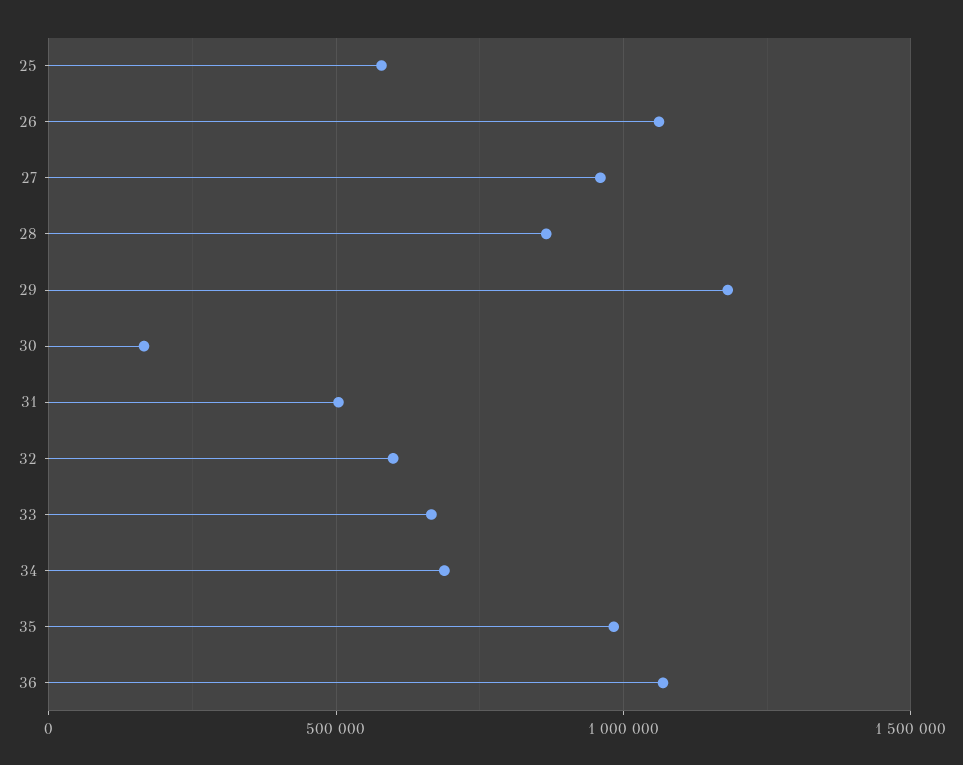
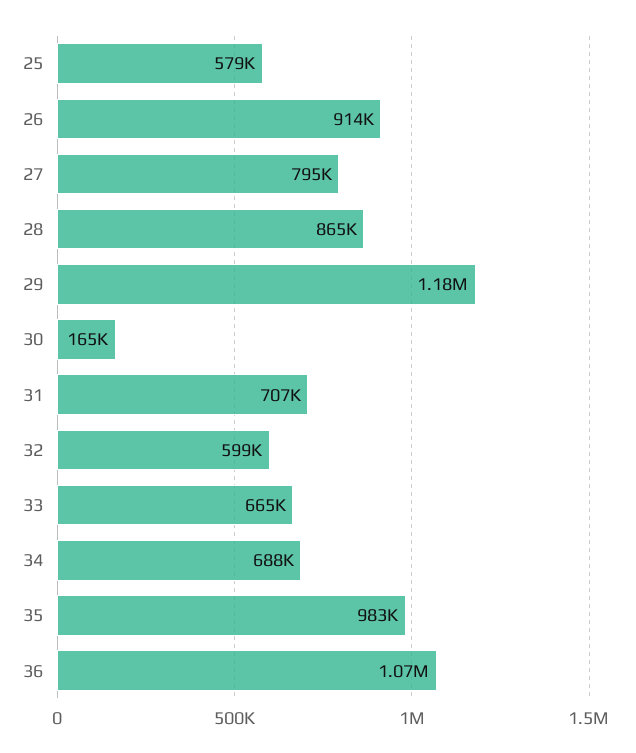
  {
    "25": 579000,
-   "26": 1050000,
+   "26": 914000,
-   "27": 950000,
+   "27": 795000,
    "28": 865000,
    "29": 1180000,
    "30": 165000,
-   "31": 500000,
+   "31": 707000,
    "32": 599000,
    "33": 665000,
    "34": 688000,
    "35": 983000,
    "36": 1070000
  }

